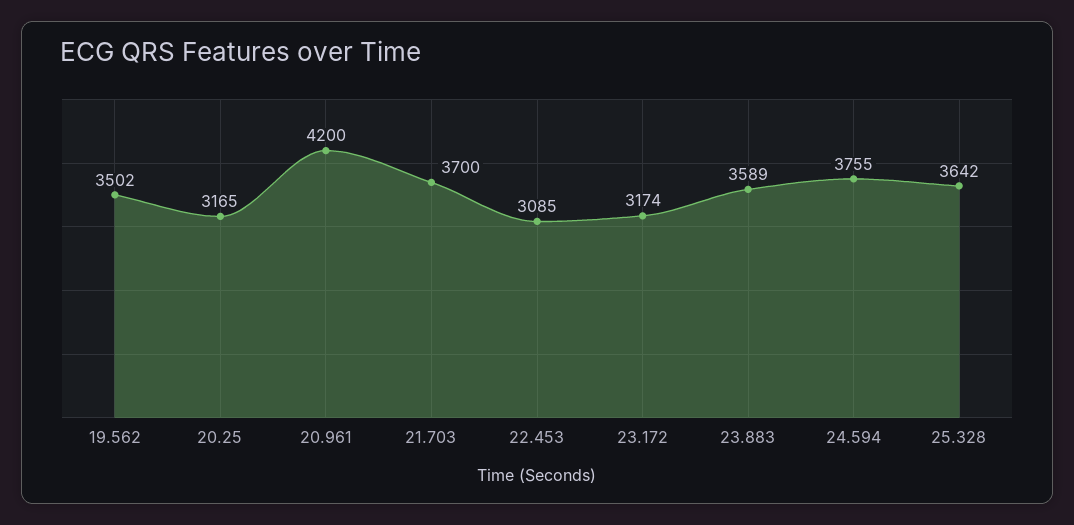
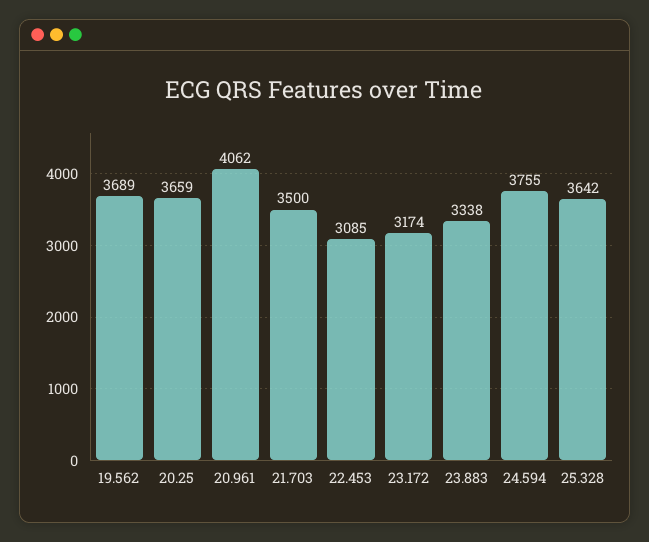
  {
-   "19.562": 3502,
+   "19.562": 3689,
-   "20.25": 3165,
+   "20.25": 3659,
-   "20.961": 4200,
+   "20.961": 4062,
-   "21.703": 3700,
+   "21.703": 3500,
    "22.453": 3085,
    "23.172": 3174,
-   "23.883": 3589,
+   "23.883": 3338,
    "24.594": 3755,
    "25.328": 3642
  }

